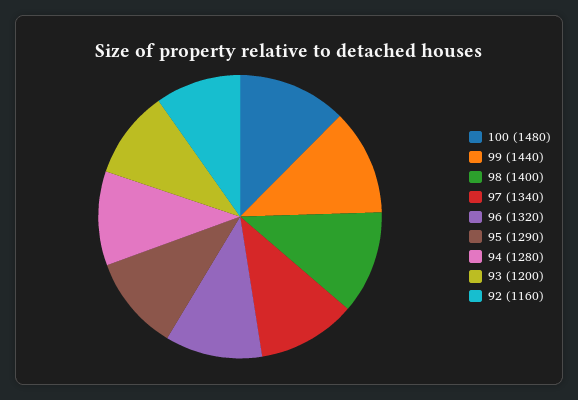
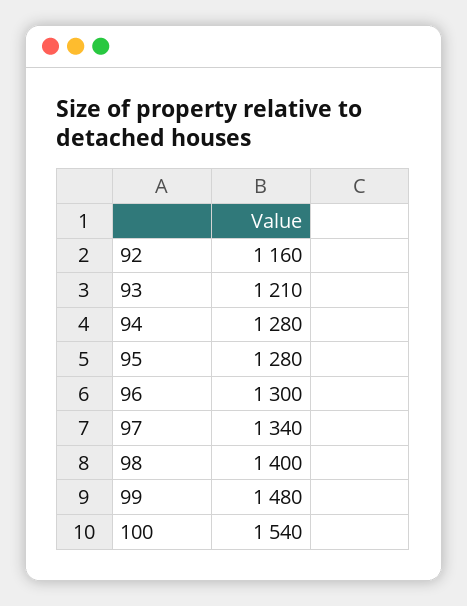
  {
-   "100": 1480,
+   "100": 1540,
-   "99": 1440,
+   "99": 1480,
    "98": 1400,
    "97": 1340,
-   "96": 1320,
+   "96": 1300,
-   "95": 1290,
+   "95": 1280,
    "94": 1280,
-   "93": 1200,
+   "93": 1210,
    "92": 1160
  }

